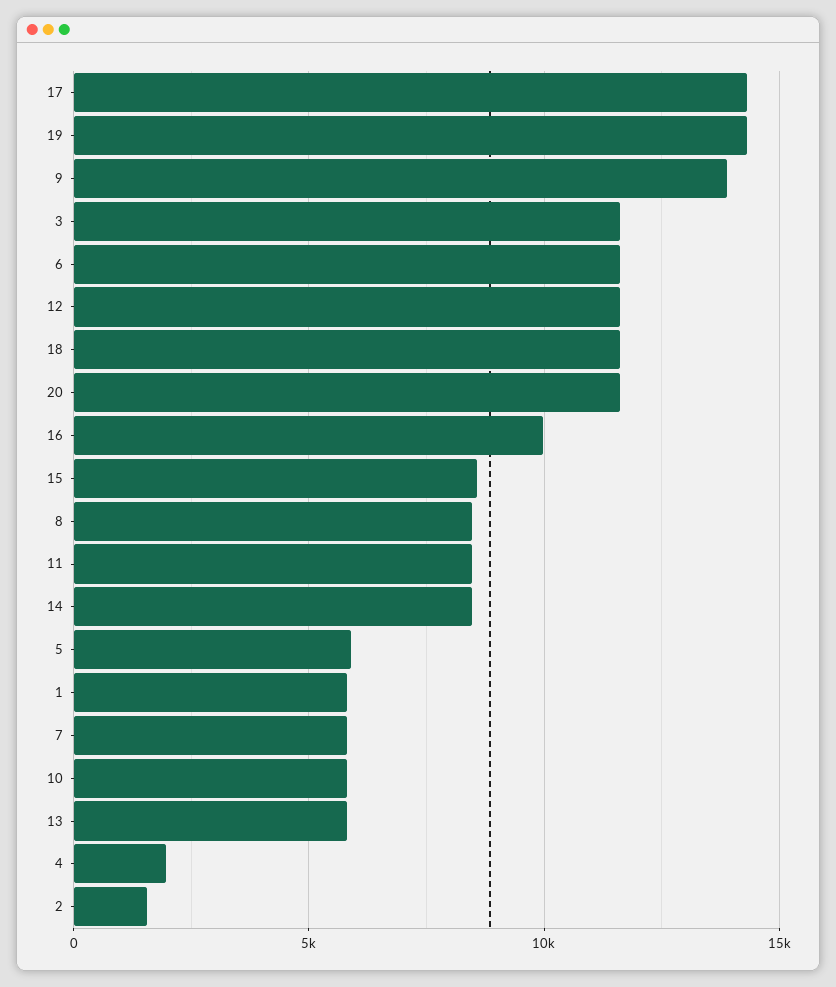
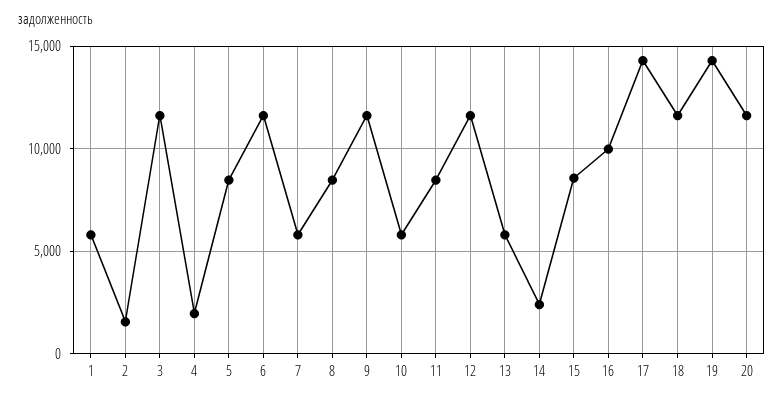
  {
    "17": 14500,
    "19": 14500,
-   "9": 14000,
+   "9": 11500,
    "3": 11500,
    "6": 11500,
    "12": 11500,
    "18": 11500,
    "20": 11500,
    "16": 10000,
    "15": 8500,
    "8": 8500,
    "11": 8500,
-   "14": 8500,
+   "14": 2500,
-   "5": 6000,
+   "5": 8500,
    "1": 6000,
    "7": 6000,
    "10": 6000,
    "13": 6000,
    "4": 2000,
    "2": 1500
  }

